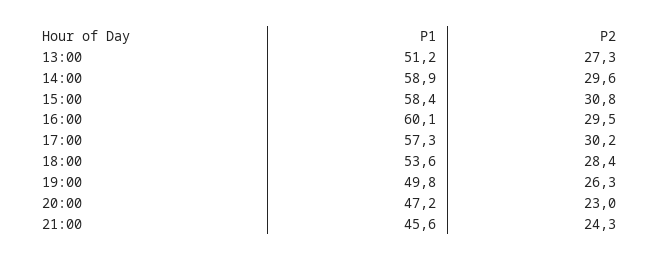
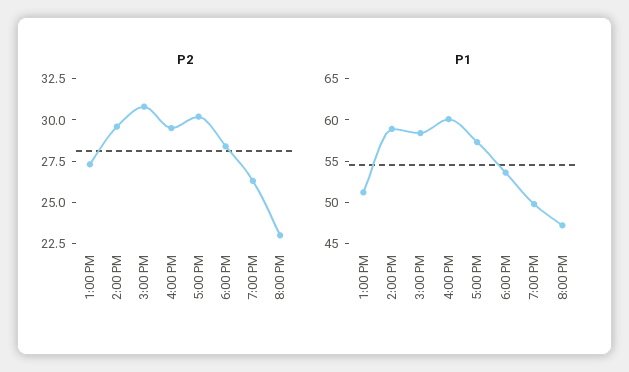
  {
    "P1": {
      "13:00": 51.2,
      "14:00": 58.9,
      "15:00": 58.4,
      "16:00": 60.1,
      "17:00": 57.3,
      "18:00": 53.6,
      "19:00": 49.8,
-     "20:00": 47.2,
+     "20:00": 47.2
-     "21:00": 45.6
    },
    "P2": {
      "13:00": 27.3,
      "14:00": 29.6,
      "15:00": 30.8,
      "16:00": 29.5,
      "17:00": 30.2,
      "18:00": 28.4,
      "19:00": 26.3,
-     "20:00": 23,
+     "20:00": 23
-     "21:00": 24.3
    }
  }

